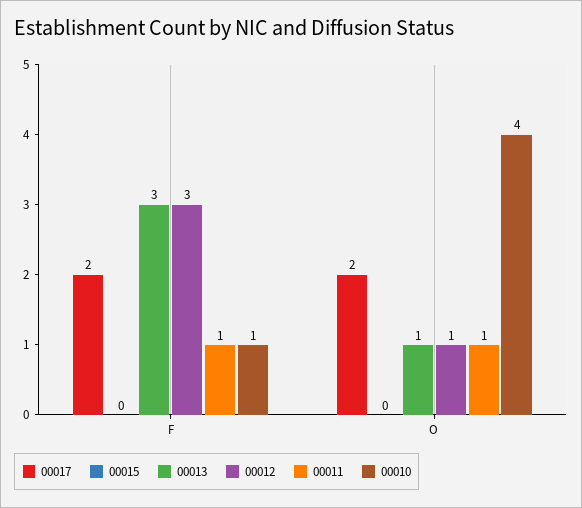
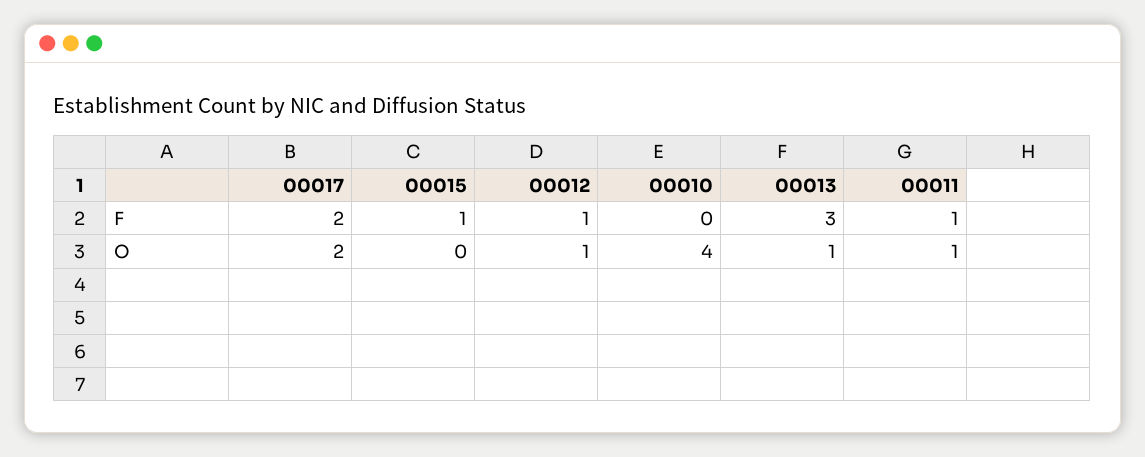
  {
    "00017": {
      "F": 2,
      "O": 2
    },
    "00015": {
-     "F": 0,
+     "F": 1,
      "O": 0
    },
    "00013": {
      "F": 3,
      "O": 1
    },
    "00012": {
-     "F": 3,
+     "F": 1,
      "O": 1
    },
    "00011": {
      "F": 1,
      "O": 1
    },
    "00010": {
-     "F": 1,
+     "F": 0,
      "O": 4
    }
  }

